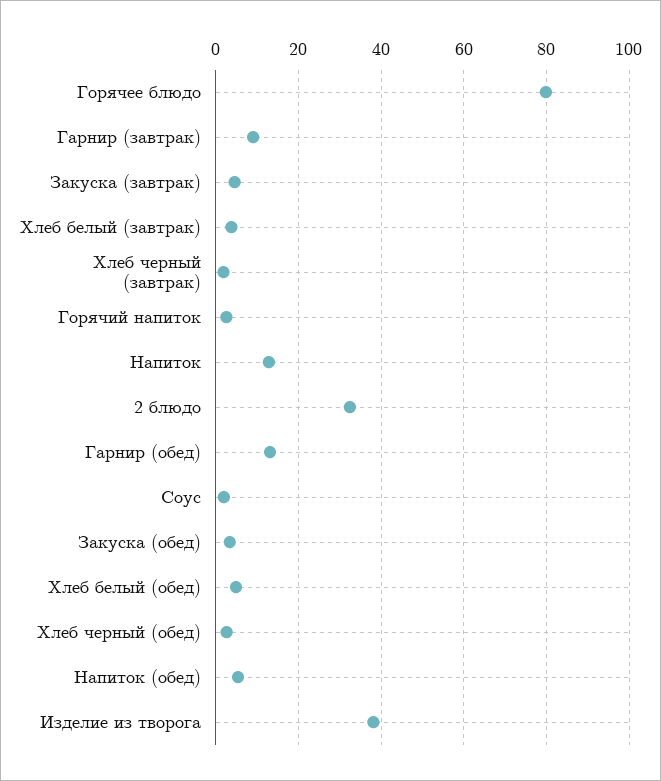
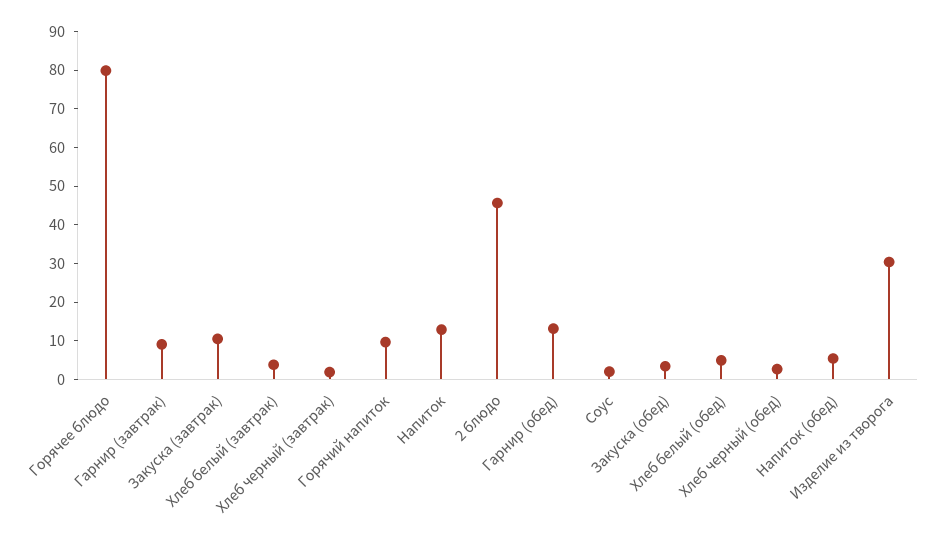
  {
    "Горячее блюдо": 80,
    "Гарнир (завтрак)": 10,
-   "Закуска (завтрак)": 4,
+   "Закуска (завтрак)": 10,
    "Хлеб белый (завтрак)": 4,
    "Хлеб черный (завтрак)": 2,
-   "Горячий напиток": 2,
+   "Горячий напиток": 10,
    "Напиток": 12,
-   "2 блюдо": 32,
+   "2 блюдо": 45,
    "Гарнир (обед)": 14,
    "Соус": 2,
    "Закуска (обед)": 4,
    "Хлеб белый (обед)": 4,
    "Хлеб черный (обед)": 2,
    "Напиток (обед)": 6,
-   "Изделие из творога": 38
+   "Изделие из творога": 30
  }

